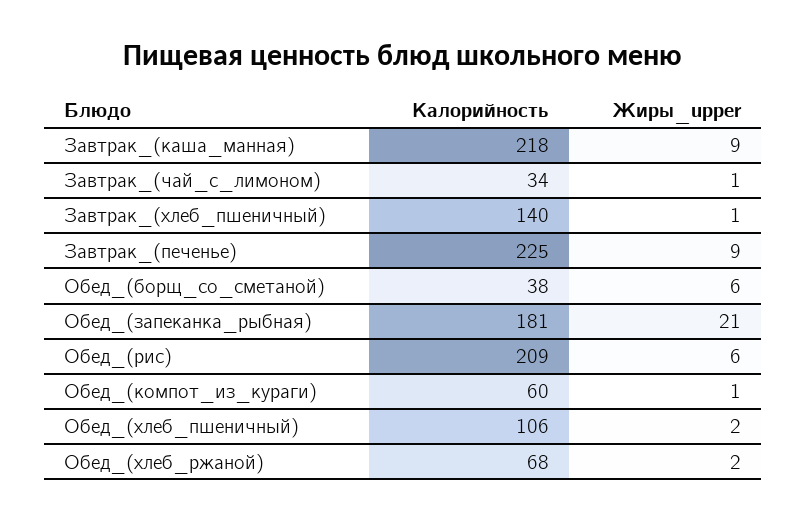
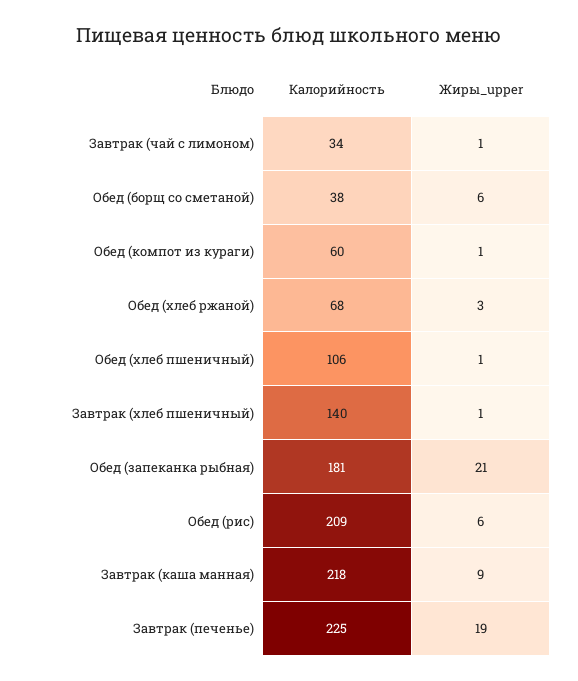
  {
    "Калорийность": {
      "Завтрак_(каша_манная)": 218,
      "Завтрак_(чай_с_лимоном)": 34,
      "Завтрак_(хлеб_пшеничный)": 140,
      "Завтрак_(печенье)": 225,
      "Обед_(борщ_со_сметаной)": 38,
      "Обед_(запеканка_рыбная)": 181,
      "Обед_(рис)": 209,
      "Обед_(компот_из_кураги)": 60,
      "Обед_(хлеб_пшеничный)": 106,
      "Обед_(хлеб_ржаной)": 68
    },
    "Жиры_upper": {
      "Завтрак_(каша_манная)": 9,
      "Завтрак_(чай_с_лимоном)": 1,
      "Завтрак_(хлеб_пшеничный)": 1,
-     "Завтрак_(печенье)": 9,
+     "Завтрак_(печенье)": 19,
      "Обед_(борщ_со_сметаной)": 6,
      "Обед_(запеканка_рыбная)": 21,
      "Обед_(рис)": 6,
      "Обед_(компот_из_кураги)": 1,
-     "Обед_(хлеб_пшеничный)": 2,
+     "Обед_(хлеб_пшеничный)": 1,
-     "Обед_(хлеб_ржаной)": 2
+     "Обед_(хлеб_ржаной)": 3
    }
  }

